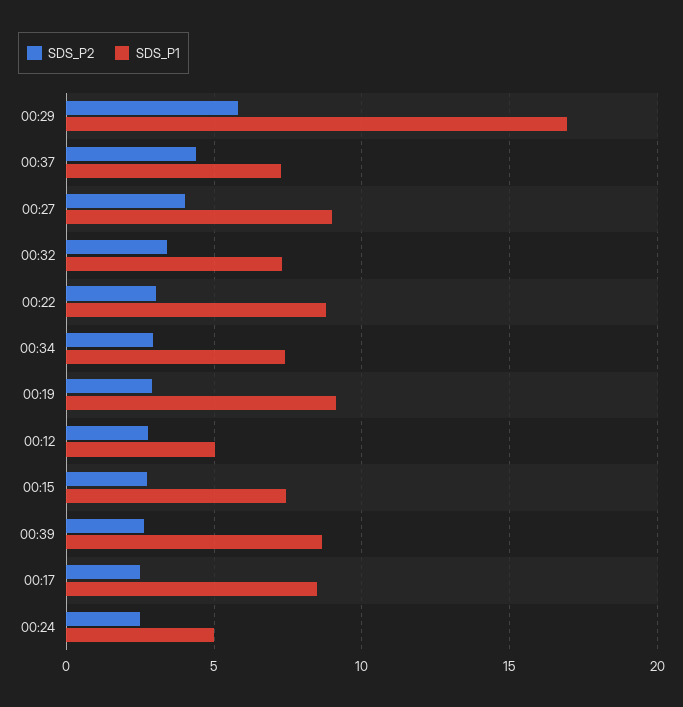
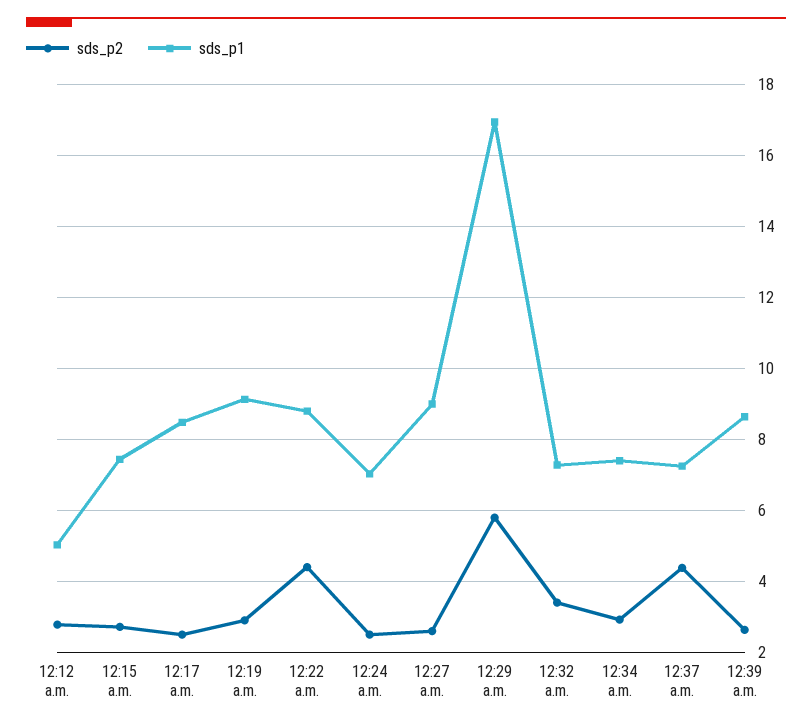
  {
    "SDS_P2": {
      "00:29": 5.8,
      "00:37": 4.4,
-     "00:27": 4,
+     "00:27": 2.6,
      "00:32": 3.4,
-     "00:22": 3,
+     "00:22": 4.4,
      "00:34": 3,
      "00:19": 3,
      "00:12": 2.8,
      "00:15": 2.8,
      "00:39": 2.6,
      "00:17": 2.6,
      "00:24": 2.6
    },
    "SDS_P1": {
      "00:29": 17,
      "00:37": 7.2,
      "00:27": 9,
      "00:32": 7.2,
      "00:22": 8.8,
      "00:34": 7.4,
      "00:19": 9.2,
      "00:12": 5,
      "00:15": 7.4,
      "00:39": 8.6,
      "00:17": 8.4,
-     "00:24": 5
+     "00:24": 7
    }
  }

